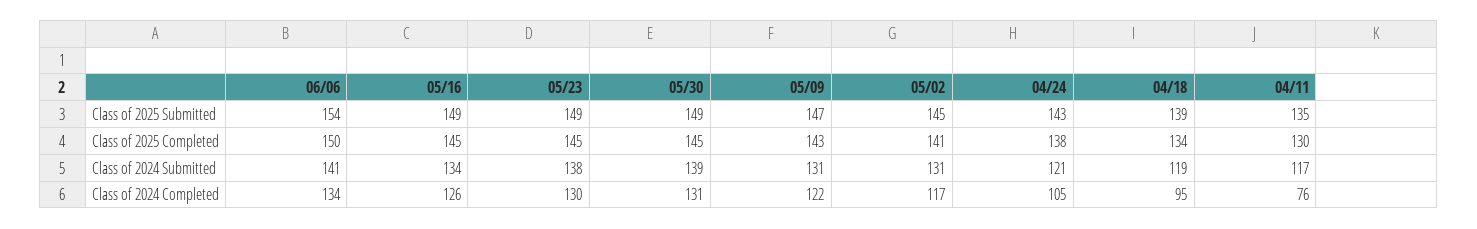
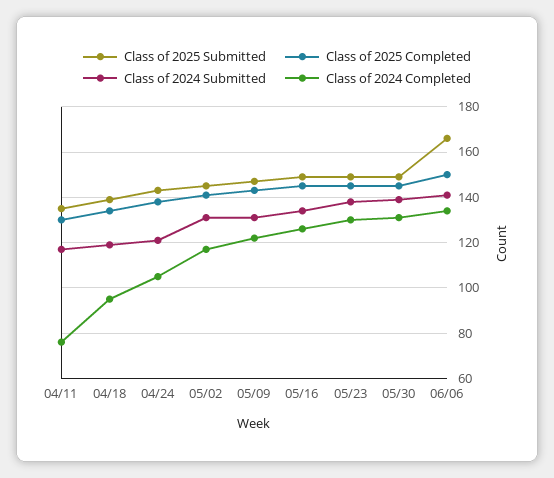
  {
    "Class of 2025 Submitted": {
-     "06/06": 154,
+     "06/06": 165,
      "05/16": 149,
      "05/23": 149,
      "05/30": 149,
      "05/09": 147,
      "05/02": 145,
      "04/24": 143,
      "04/18": 139,
      "04/11": 135
    },
    "Class of 2025 Completed": {
      "06/06": 150,
      "05/16": 145,
      "05/23": 145,
      "05/30": 145,
      "05/09": 143,
      "05/02": 141,
      "04/24": 138,
      "04/18": 134,
      "04/11": 130
    },
    "Class of 2024 Submitted": {
      "06/06": 141,
      "05/16": 134,
      "05/23": 138,
      "05/30": 139,
      "05/09": 131,
      "05/02": 131,
      "04/24": 121,
      "04/18": 119,
      "04/11": 117
    },
    "Class of 2024 Completed": {
      "06/06": 134,
      "05/16": 126,
      "05/23": 130,
      "05/30": 131,
      "05/09": 122,
      "05/02": 117,
      "04/24": 105,
      "04/18": 95,
      "04/11": 76
    }
  }

